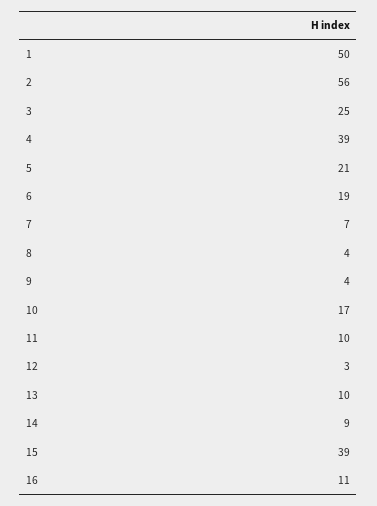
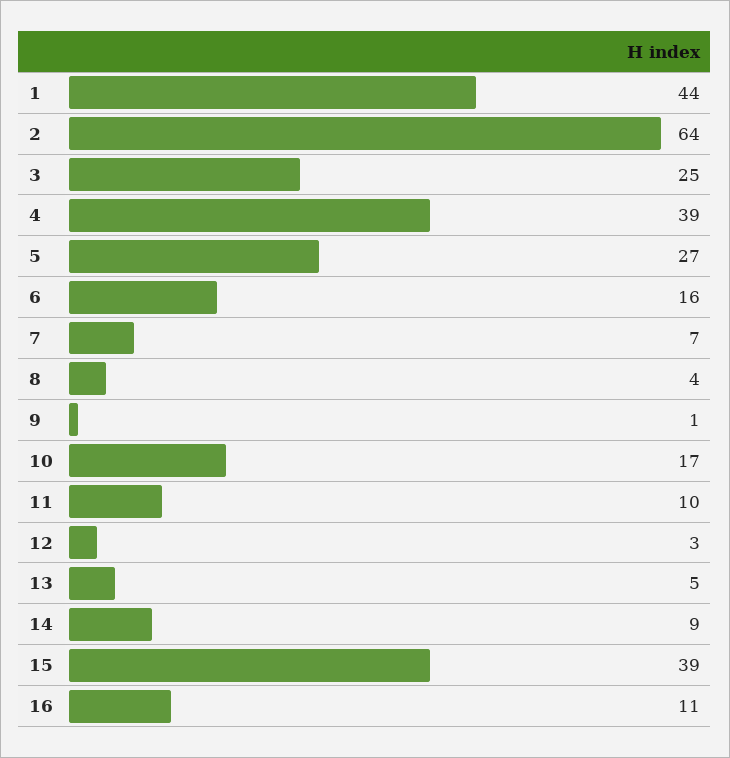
  {
-   "1": 50,
+   "1": 44,
-   "2": 56,
+   "2": 64,
    "3": 25,
    "4": 39,
-   "5": 21,
+   "5": 27,
-   "6": 19,
+   "6": 16,
    "7": 7,
    "8": 4,
-   "9": 4,
+   "9": 1,
    "10": 17,
    "11": 10,
    "12": 3,
-   "13": 10,
+   "13": 5,
    "14": 9,
    "15": 39,
    "16": 11
  }

